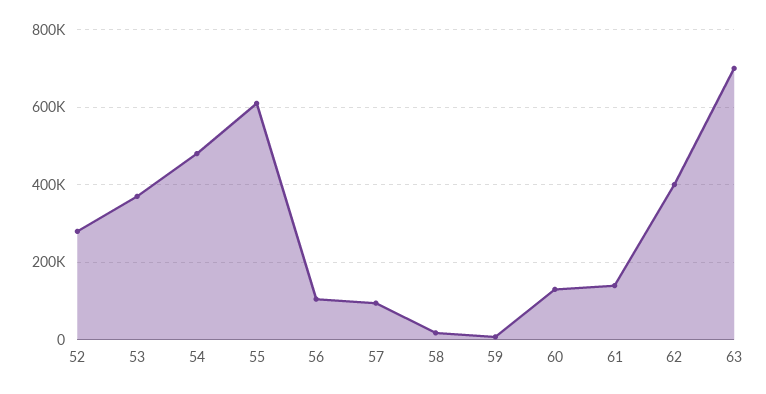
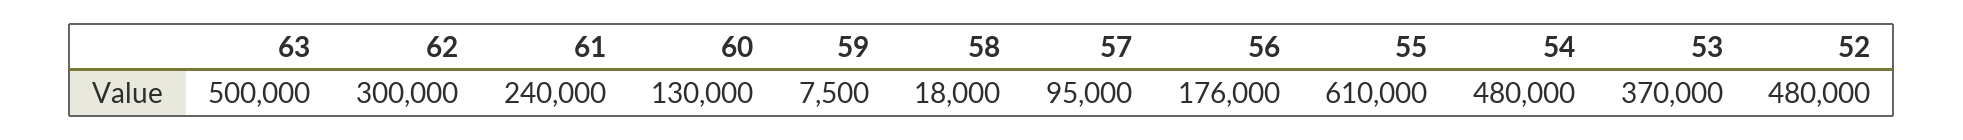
  {
-   "52": 280000,
+   "52": 480000,
    "53": 370000,
    "54": 480000,
    "55": 610000,
-   "56": 100000,
+   "56": 176000,
    "57": 95000,
    "58": 18000,
    "59": 7500,
    "60": 130000,
-   "61": 140000,
+   "61": 240000,
-   "62": 400000,
+   "62": 300000,
-   "63": 700000
+   "63": 500000
  }

